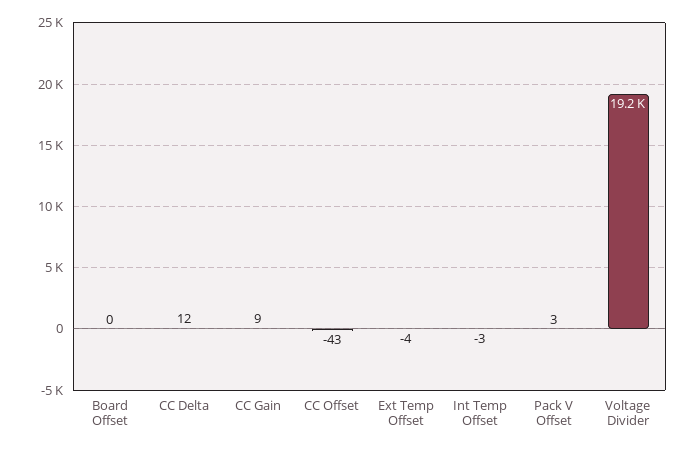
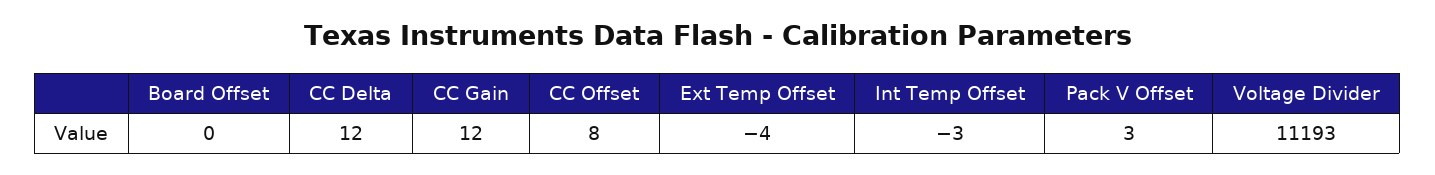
  {
    "Board Offset": 0,
    "CC Delta": 12,
-   "CC Gain": 9,
+   "CC Gain": 12,
-   "CC Offset": -43,
+   "CC Offset": 8,
    "Ext Temp Offset": -4,
    "Int Temp Offset": -3,
    "Pack V Offset": 3,
-   "Voltage Divider": 19200
+   "Voltage Divider": 11193
  }

